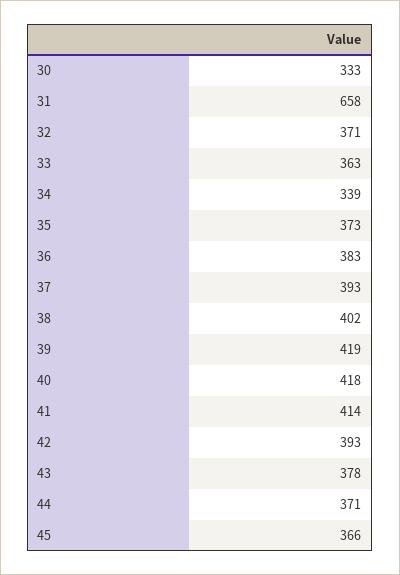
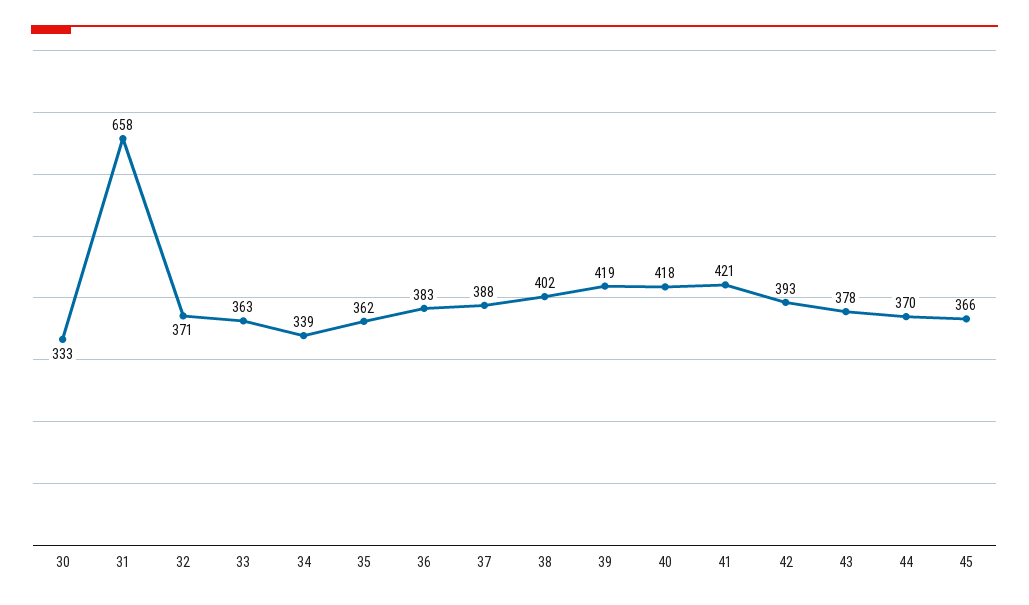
  {
    "30": 333,
    "31": 658,
    "32": 371,
    "33": 363,
    "34": 339,
-   "35": 373,
+   "35": 362,
    "36": 383,
-   "37": 393,
+   "37": 388,
    "38": 402,
    "39": 419,
    "40": 418,
-   "41": 414,
+   "41": 421,
    "42": 393,
    "43": 378,
-   "44": 371,
+   "44": 370,
    "45": 366
  }

